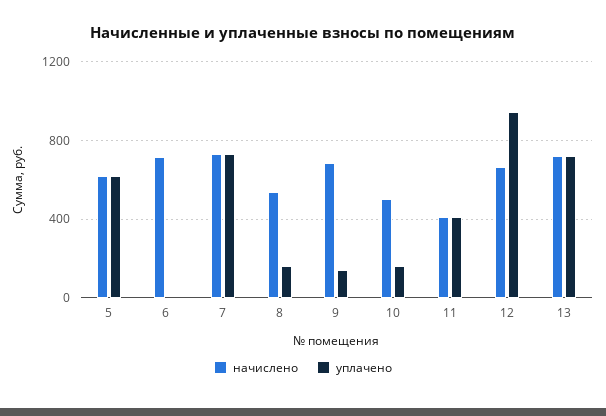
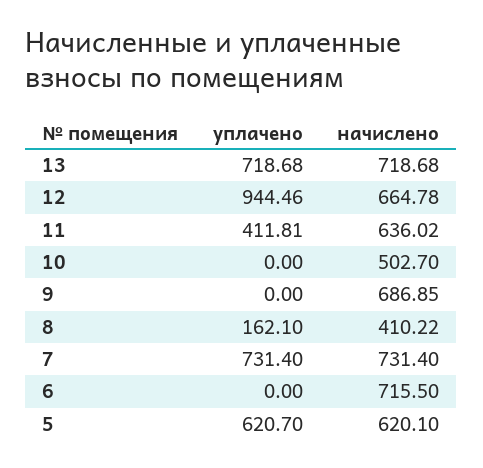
  {
    "начислено": {
      "5": 620.1,
      "6": 715.5,
      "7": 731.4,
-     "8": 550,
+     "8": 410.22,
      "9": 686.85,
      "10": 502.7,
-     "11": 400,
+     "11": 636.02,
      "12": 664.78,
      "13": 718.68
    },
    "уплачено": {
      "5": 620.7,
      "6": 0,
      "7": 731.4,
      "8": 162.1,
-     "9": 150,
+     "9": 0,
-     "10": 150,
+     "10": 0,
      "11": 411.81,
      "12": 944.46,
      "13": 718.68
    }
  }

